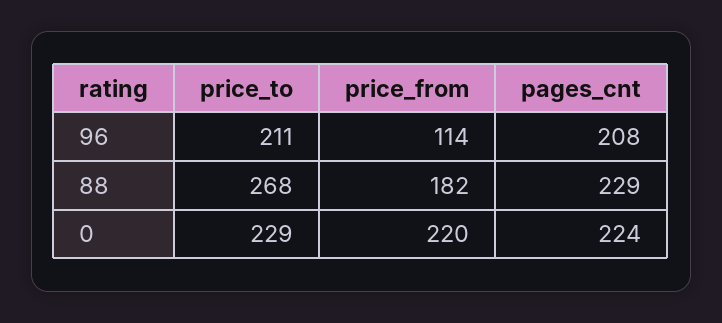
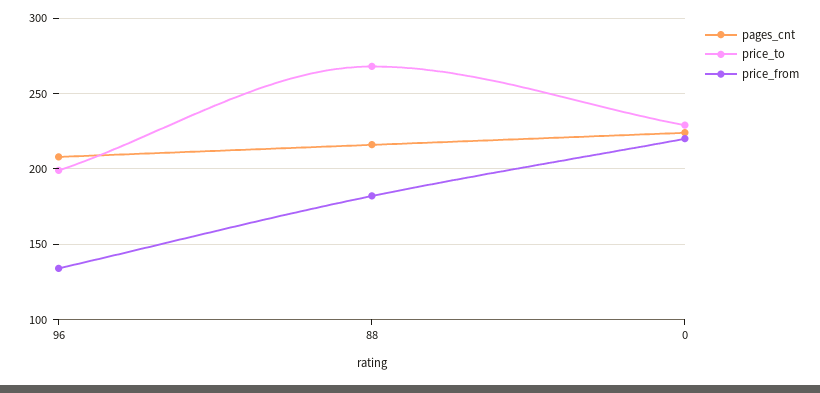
  {
    "price_to": {
-     "96": 211,
+     "96": 200,
      "88": 268,
      "0": 229
    },
    "price_from": {
-     "96": 114,
+     "96": 135,
      "88": 182,
      "0": 220
    },
    "pages_cnt": {
      "96": 208,
-     "88": 229,
+     "88": 215,
      "0": 224
    }
  }

